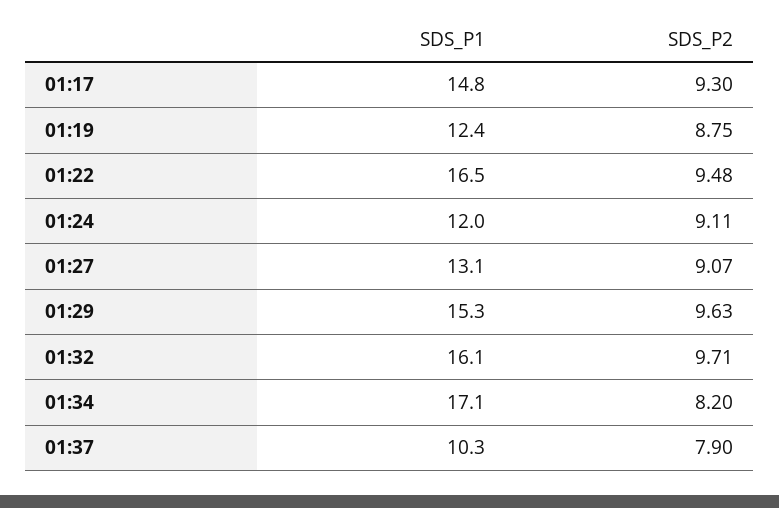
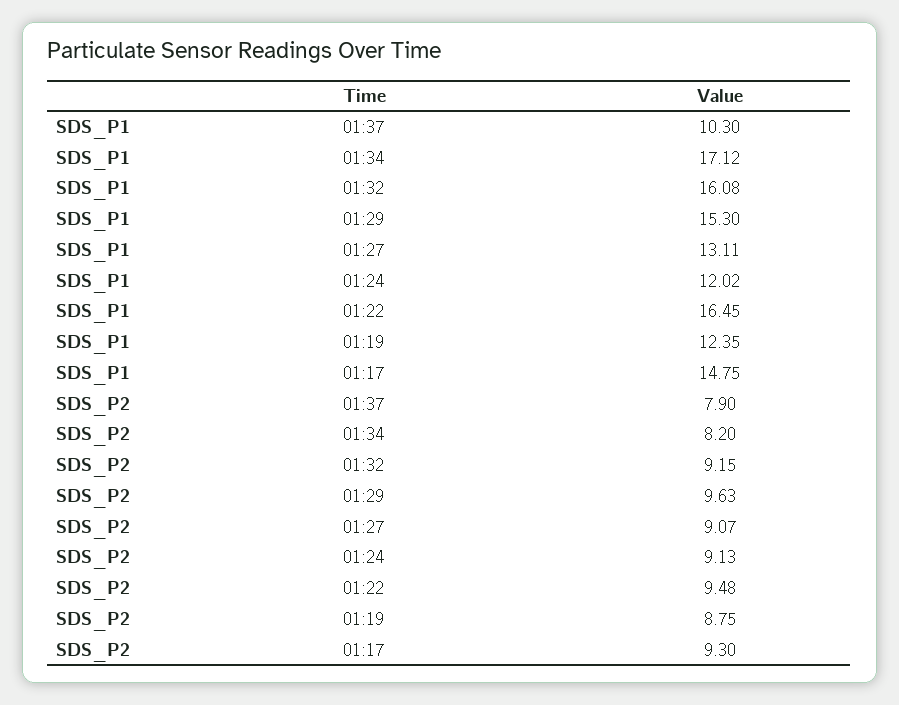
  {
    "SDS_P1": {
      "01:17": 14.75,
      "01:19": 12.35,
      "01:22": 16.45,
      "01:24": 12.02,
      "01:27": 13.11,
      "01:29": 15.3,
      "01:32": 16.08,
      "01:34": 17.12,
      "01:37": 10.3
    },
    "SDS_P2": {
      "01:17": 9.3,
      "01:19": 8.75,
      "01:22": 9.48,
-     "01:24": 9.11,
+     "01:24": 9.13,
      "01:27": 9.07,
      "01:29": 9.63,
-     "01:32": 9.71,
+     "01:32": 9.15,
      "01:34": 8.2,
      "01:37": 7.9
    }
  }

